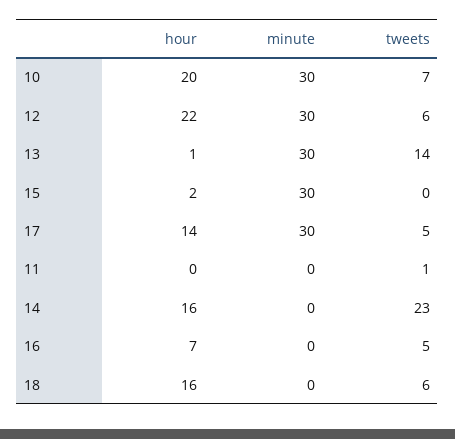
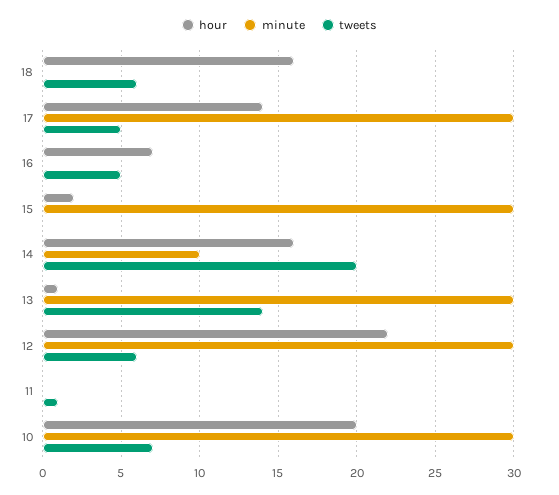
  {
    "hour": {
      "10": 20,
      "12": 22,
      "13": 1,
      "15": 2,
      "17": 14,
      "11": 0,
      "14": 16,
      "16": 7,
      "18": 16
    },
    "minute": {
      "10": 30,
      "12": 30,
      "13": 30,
      "15": 30,
      "17": 30,
      "11": 0,
-     "14": 0,
+     "14": 10,
      "16": 0,
      "18": 0
    },
    "tweets": {
      "10": 7,
      "12": 6,
      "13": 14,
      "15": 0,
      "17": 5,
      "11": 1,
-     "14": 23,
+     "14": 20,
      "16": 5,
      "18": 6
    }
  }

